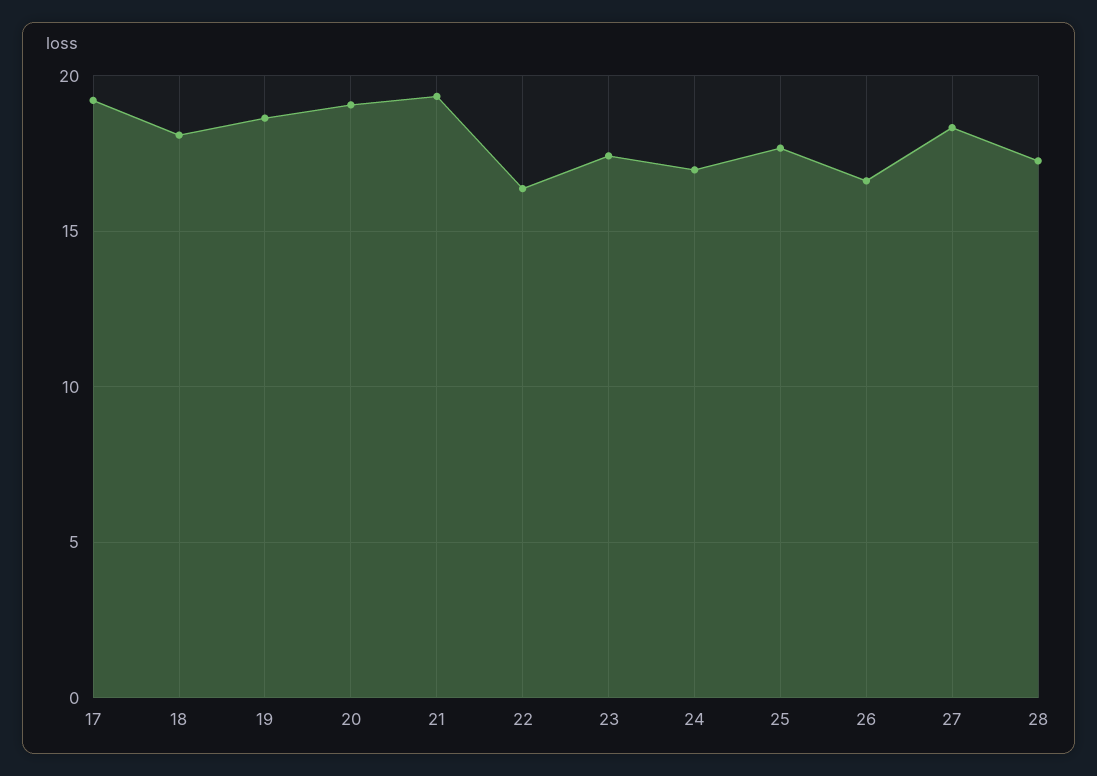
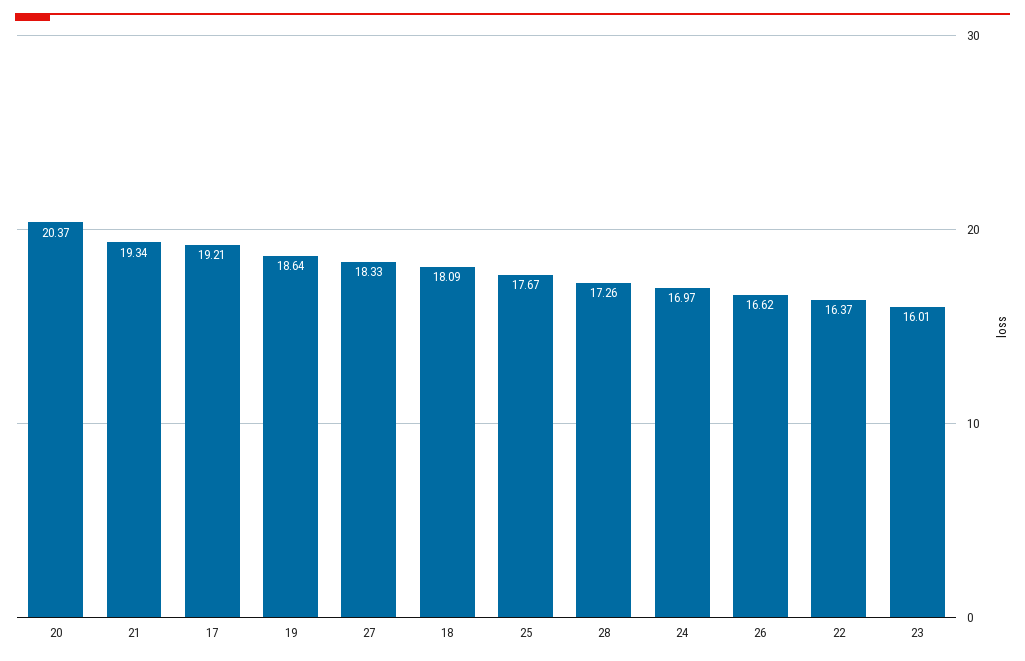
  {
    "17": 19.21,
    "18": 18.09,
    "19": 18.64,
-   "20": 19,
+   "20": 20.37,
    "21": 19.34,
    "22": 16.37,
-   "23": 17.5,
+   "23": 16.01,
    "24": 16.97,
    "25": 17.67,
    "26": 16.62,
    "27": 18.33,
    "28": 17.26
  }

